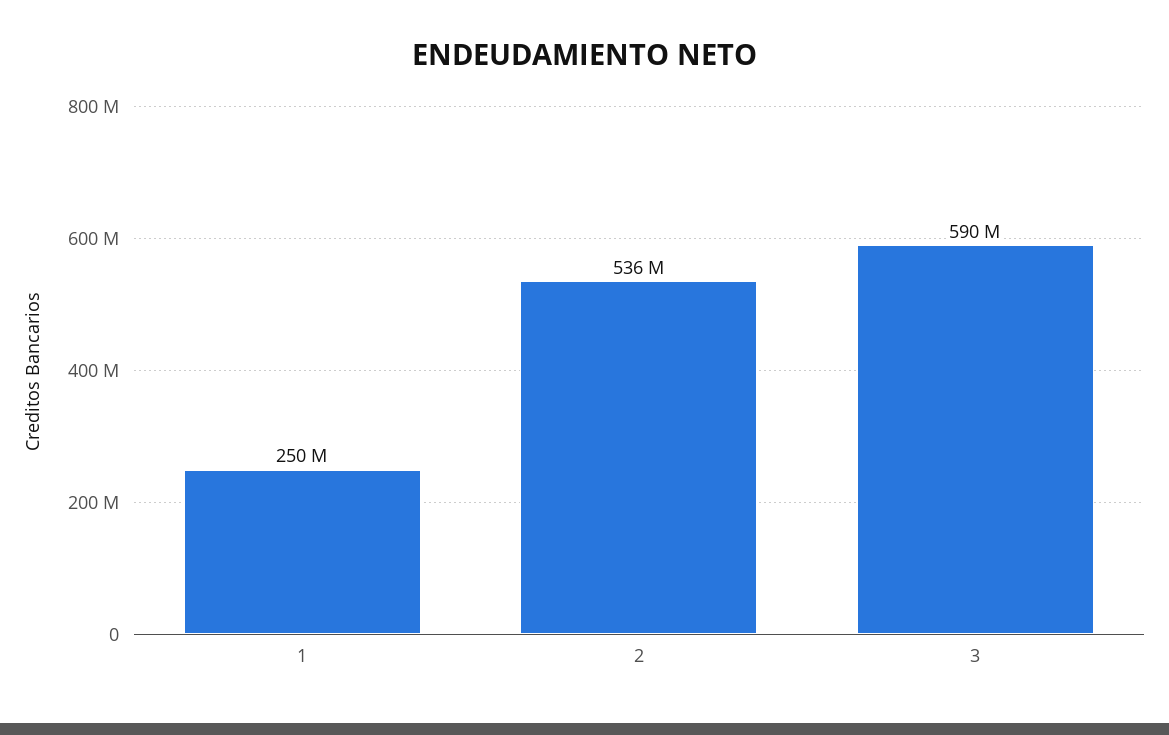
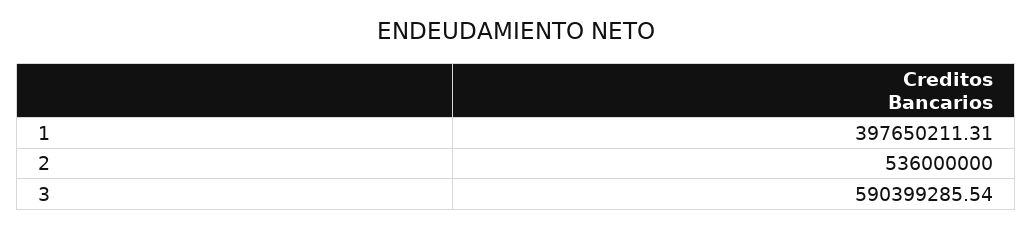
  {
-   "1": 250000000,
+   "1": 397650211.31,
    "2": 536000000,
    "3": 590399285.54
  }

